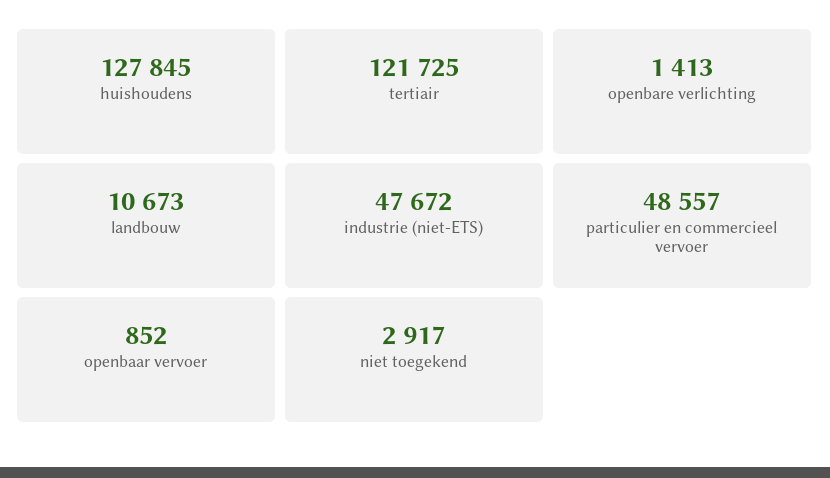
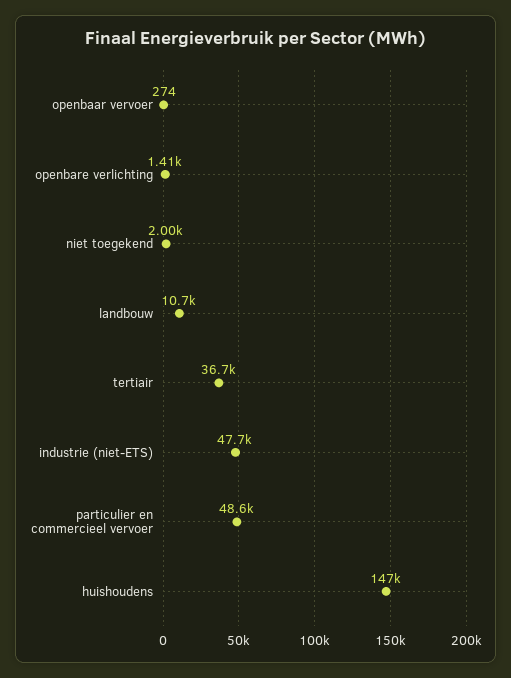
  {
-   "huishoudens": 127845,
+   "huishoudens": 147000,
-   "tertiair": 121725,
+   "tertiair": 36700,
    "openbare verlichting": 1413,
    "landbouw": 10673,
    "industrie (niet-ETS)": 47672,
    "particulier en commercieel vervoer": 48557,
-   "openbaar vervoer": 852,
+   "openbaar vervoer": 274,
-   "niet toegekend": 2917
+   "niet toegekend": 2000
  }

